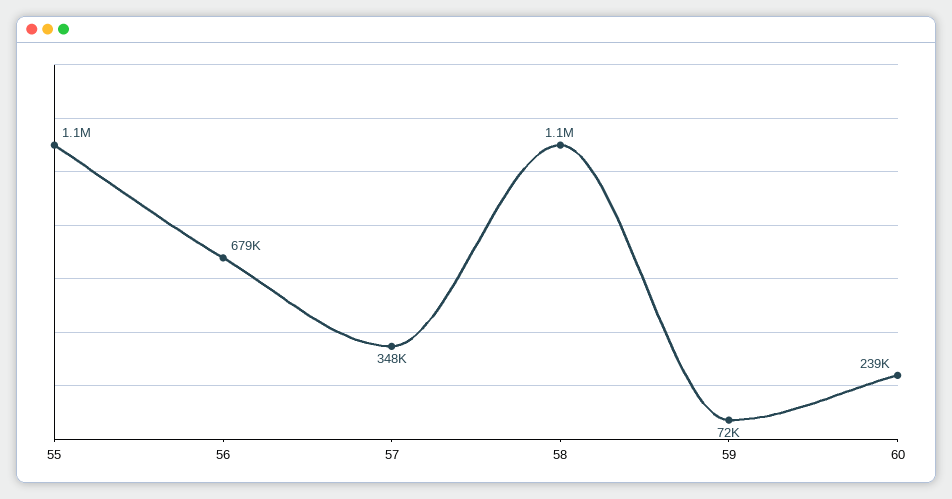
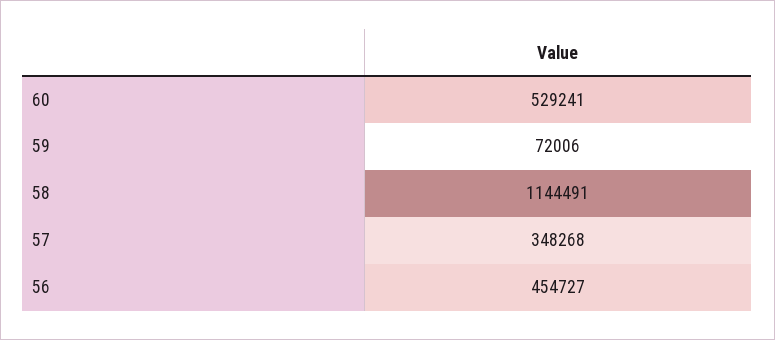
  {
-   "55": 1100000,
-   "56": 679000,
+   "56": 454727,
    "57": 348268,
    "58": 1144491,
    "59": 72006,
-   "60": 239000
+   "60": 529241
  }

